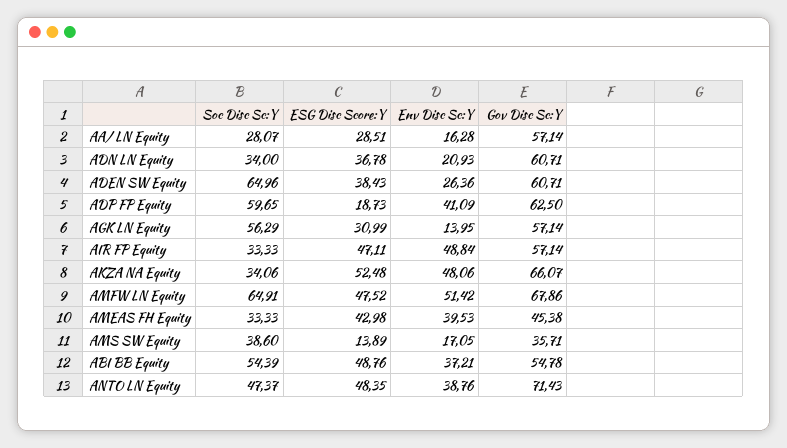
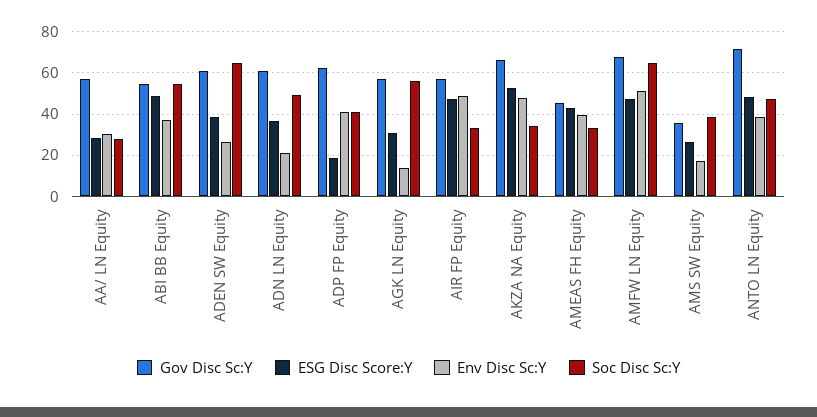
  {
    "Soc Disc Sc:Y": {
      "AA/ LN Equity": 28.07,
-     "ADN LN Equity": 34,
+     "ADN LN Equity": 50,
      "ADEN SW Equity": 64.96,
-     "ADP FP Equity": 59.65,
+     "ADP FP Equity": 40,
      "AGK LN Equity": 56.29,
      "AIR FP Equity": 33.33,
      "AKZA NA Equity": 34.06,
      "AMFW LN Equity": 64.91,
      "AMEAS FH Equity": 33.33,
      "AMS SW Equity": 38.6,
      "ABI BB Equity": 54.39,
      "ANTO LN Equity": 47.37
    },
    "ESG Disc Score:Y": {
      "AA/ LN Equity": 28.51,
      "ADN LN Equity": 36.78,
      "ADEN SW Equity": 38.43,
      "ADP FP Equity": 18.73,
      "AGK LN Equity": 30.99,
      "AIR FP Equity": 47.11,
      "AKZA NA Equity": 52.48,
      "AMFW LN Equity": 47.52,
      "AMEAS FH Equity": 42.98,
-     "AMS SW Equity": 13.89,
+     "AMS SW Equity": 25,
      "ABI BB Equity": 48.76,
      "ANTO LN Equity": 48.35
    },
    "Env Disc Sc:Y": {
-     "AA/ LN Equity": 16.28,
+     "AA/ LN Equity": 30,
      "ADN LN Equity": 20.93,
      "ADEN SW Equity": 26.36,
      "ADP FP Equity": 41.09,
      "AGK LN Equity": 13.95,
      "AIR FP Equity": 48.84,
      "AKZA NA Equity": 48.06,
      "AMFW LN Equity": 51.42,
      "AMEAS FH Equity": 39.53,
      "AMS SW Equity": 17.05,
      "ABI BB Equity": 37.21,
      "ANTO LN Equity": 38.76
    },
    "Gov Disc Sc:Y": {
      "AA/ LN Equity": 57.14,
      "ADN LN Equity": 60.71,
      "ADEN SW Equity": 60.71,
      "ADP FP Equity": 62.5,
      "AGK LN Equity": 57.14,
      "AIR FP Equity": 57.14,
      "AKZA NA Equity": 66.07,
      "AMFW LN Equity": 67.86,
      "AMEAS FH Equity": 45.38,
      "AMS SW Equity": 35.71,
      "ABI BB Equity": 54.78,
      "ANTO LN Equity": 71.43
    }
  }

